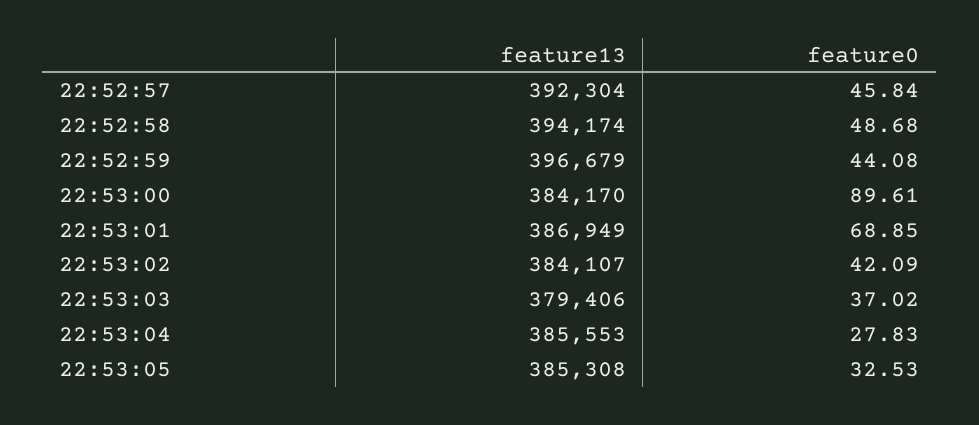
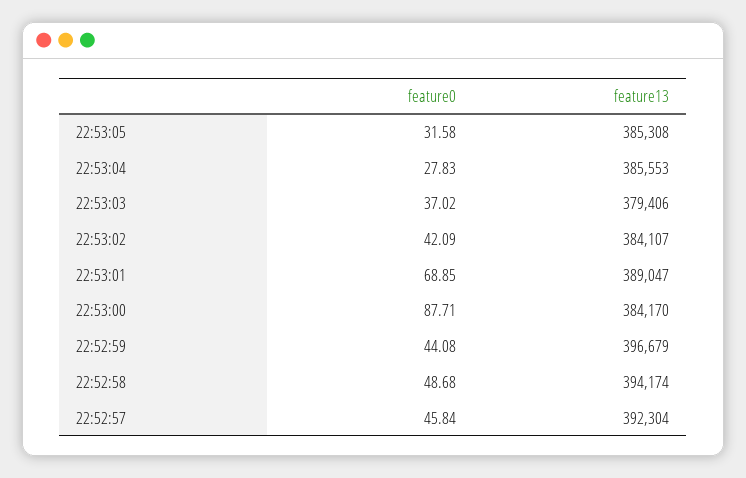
  {
    "feature13": {
      "22:52:57": 392304,
      "22:52:58": 394174,
      "22:52:59": 396679,
      "22:53:00": 384170,
-     "22:53:01": 386949,
+     "22:53:01": 389047,
      "22:53:02": 384107,
      "22:53:03": 379406,
      "22:53:04": 385553,
      "22:53:05": 385308
    },
    "feature0": {
      "22:52:57": 45.84,
      "22:52:58": 48.68,
      "22:52:59": 44.08,
-     "22:53:00": 89.61,
+     "22:53:00": 87.71,
      "22:53:01": 68.85,
      "22:53:02": 42.09,
      "22:53:03": 37.02,
      "22:53:04": 27.83,
-     "22:53:05": 32.53
+     "22:53:05": 31.58
    }
  }

